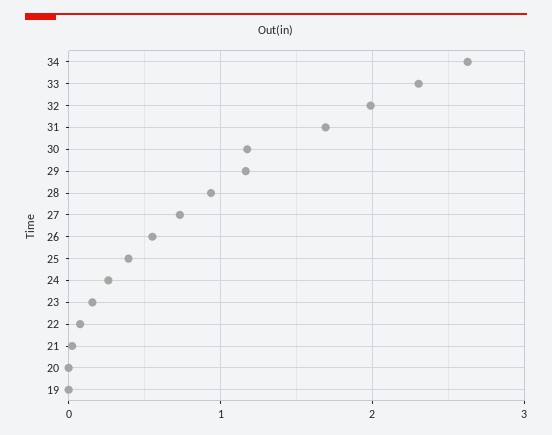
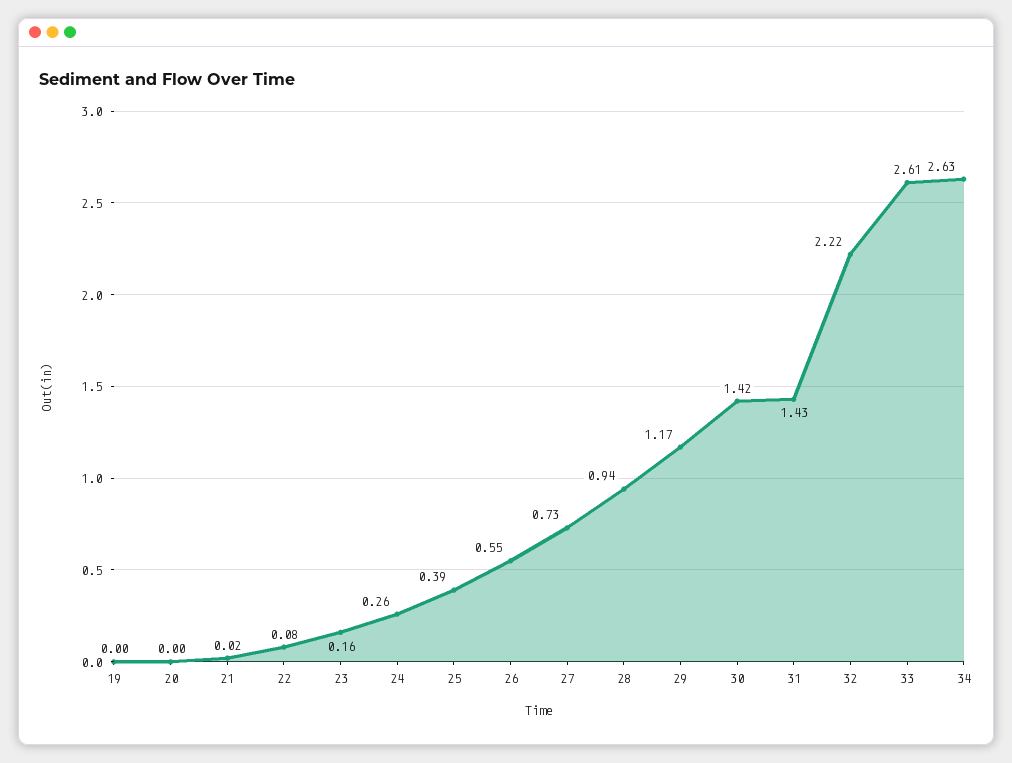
  {
    "34": 2.63,
-   "33": 2.3,
+   "33": 2.61,
-   "32": 2,
+   "32": 2.22,
-   "31": 1.7,
+   "31": 1.43,
-   "30": 1.2,
+   "30": 1.42,
    "29": 1.17,
    "28": 0.94,
    "27": 0.73,
    "26": 0.55,
    "25": 0.39,
    "24": 0.26,
    "23": 0.16,
    "22": 0.08,
    "21": 0.02,
    "20": 0,
    "19": 0
  }

